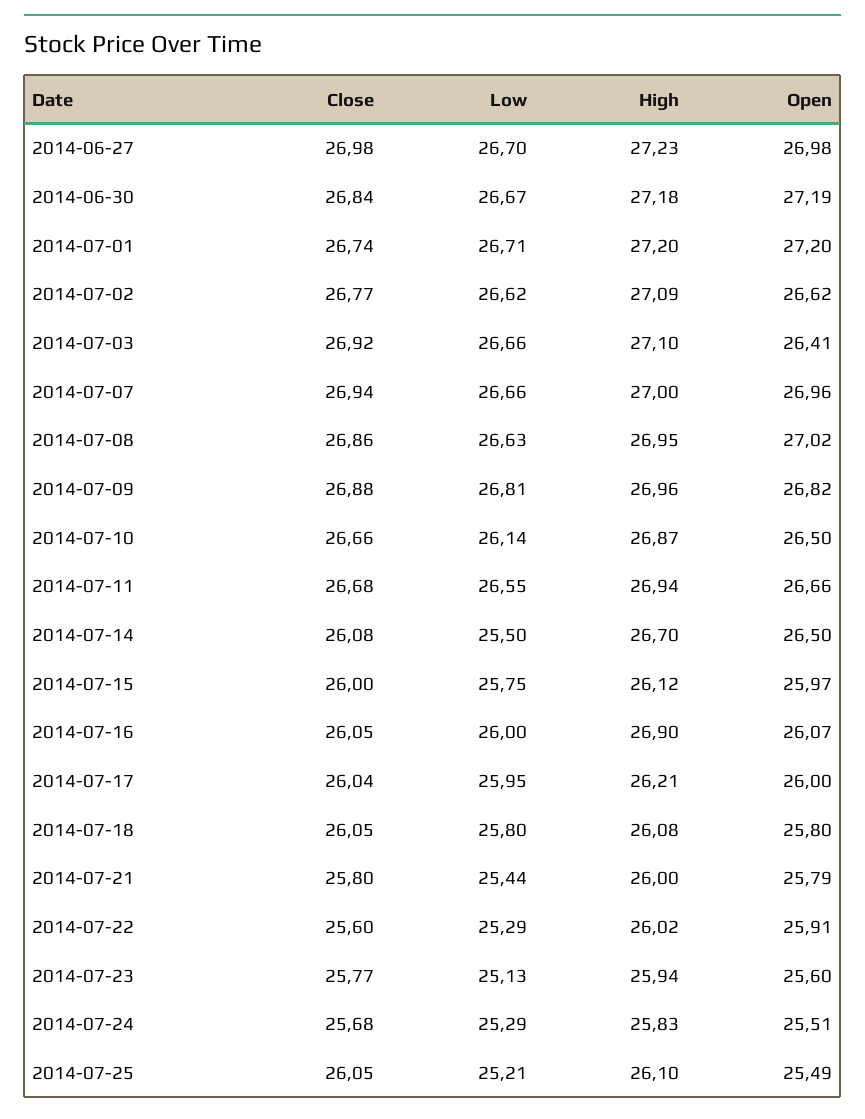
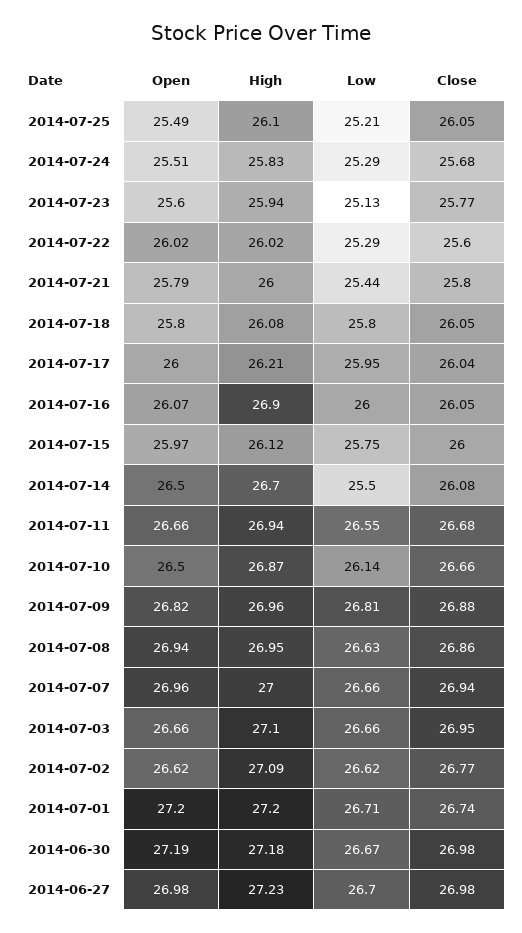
  {
    "Close": {
      "2014-06-27": 26.98,
-     "2014-06-30": 26.84,
+     "2014-06-30": 26.98,
      "2014-07-01": 26.74,
      "2014-07-02": 26.77,
-     "2014-07-03": 26.92,
+     "2014-07-03": 26.95,
      "2014-07-07": 26.94,
      "2014-07-08": 26.86,
      "2014-07-09": 26.88,
      "2014-07-10": 26.66,
      "2014-07-11": 26.68,
      "2014-07-14": 26.08,
      "2014-07-15": 26,
      "2014-07-16": 26.05,
      "2014-07-17": 26.04,
      "2014-07-18": 26.05,
      "2014-07-21": 25.8,
      "2014-07-22": 25.6,
      "2014-07-23": 25.77,
      "2014-07-24": 25.68,
      "2014-07-25": 26.05
    },
    "Low": {
      "2014-06-27": 26.7,
      "2014-06-30": 26.67,
      "2014-07-01": 26.71,
      "2014-07-02": 26.62,
      "2014-07-03": 26.66,
      "2014-07-07": 26.66,
      "2014-07-08": 26.63,
      "2014-07-09": 26.81,
      "2014-07-10": 26.14,
      "2014-07-11": 26.55,
      "2014-07-14": 25.5,
      "2014-07-15": 25.75,
      "2014-07-16": 26,
      "2014-07-17": 25.95,
      "2014-07-18": 25.8,
      "2014-07-21": 25.44,
      "2014-07-22": 25.29,
      "2014-07-23": 25.13,
      "2014-07-24": 25.29,
      "2014-07-25": 25.21
    },
    "High": {
      "2014-06-27": 27.23,
      "2014-06-30": 27.18,
      "2014-07-01": 27.2,
      "2014-07-02": 27.09,
      "2014-07-03": 27.1,
      "2014-07-07": 27,
      "2014-07-08": 26.95,
      "2014-07-09": 26.96,
      "2014-07-10": 26.87,
      "2014-07-11": 26.94,
      "2014-07-14": 26.7,
      "2014-07-15": 26.12,
      "2014-07-16": 26.9,
      "2014-07-17": 26.21,
      "2014-07-18": 26.08,
      "2014-07-21": 26,
      "2014-07-22": 26.02,
      "2014-07-23": 25.94,
      "2014-07-24": 25.83,
      "2014-07-25": 26.1
    },
    "Open": {
      "2014-06-27": 26.98,
      "2014-06-30": 27.19,
      "2014-07-01": 27.2,
      "2014-07-02": 26.62,
-     "2014-07-03": 26.41,
+     "2014-07-03": 26.66,
      "2014-07-07": 26.96,
-     "2014-07-08": 27.02,
+     "2014-07-08": 26.94,
      "2014-07-09": 26.82,
      "2014-07-10": 26.5,
      "2014-07-11": 26.66,
      "2014-07-14": 26.5,
      "2014-07-15": 25.97,
      "2014-07-16": 26.07,
      "2014-07-17": 26,
      "2014-07-18": 25.8,
      "2014-07-21": 25.79,
-     "2014-07-22": 25.91,
+     "2014-07-22": 26.02,
      "2014-07-23": 25.6,
      "2014-07-24": 25.51,
      "2014-07-25": 25.49
    }
  }

